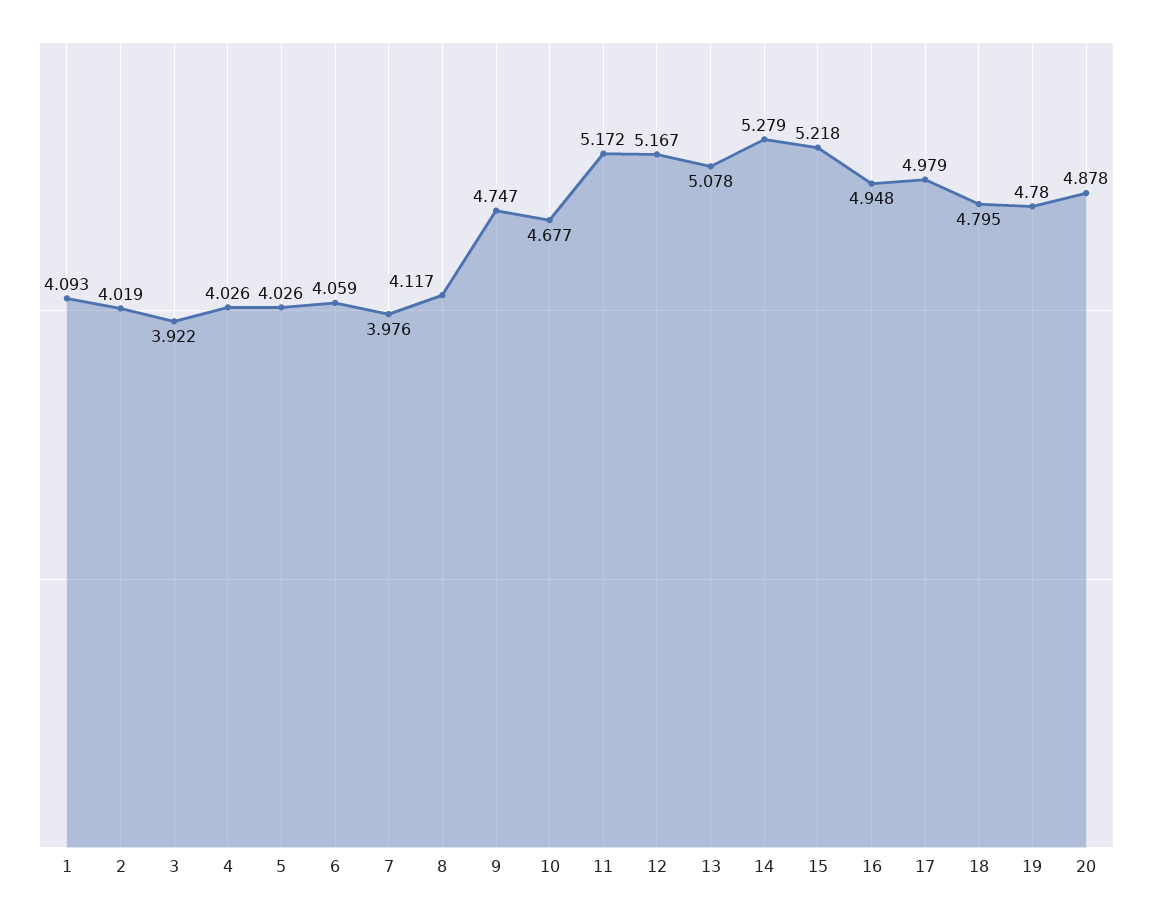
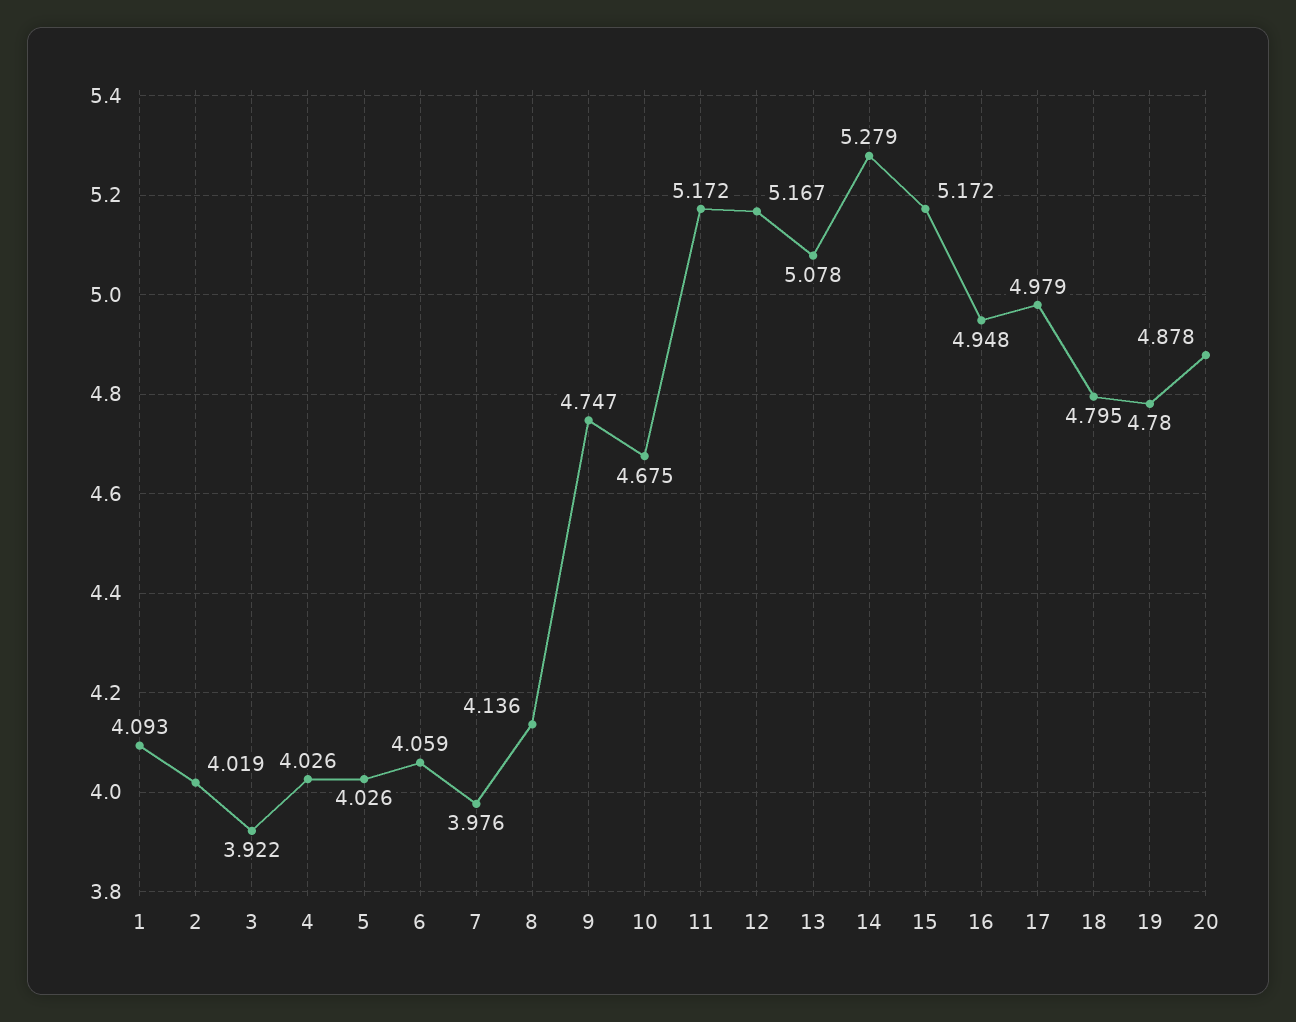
  {
    "1": 4.093,
    "2": 4.019,
    "3": 3.922,
    "4": 4.026,
    "5": 4.026,
    "6": 4.059,
    "7": 3.976,
-   "8": 4.117,
+   "8": 4.136,
    "9": 4.747,
-   "10": 4.677,
+   "10": 4.675,
    "11": 5.172,
    "12": 5.167,
    "13": 5.078,
    "14": 5.279,
-   "15": 5.218,
+   "15": 5.172,
    "16": 4.948,
    "17": 4.979,
    "18": 4.795,
    "19": 4.78,
    "20": 4.878
  }

